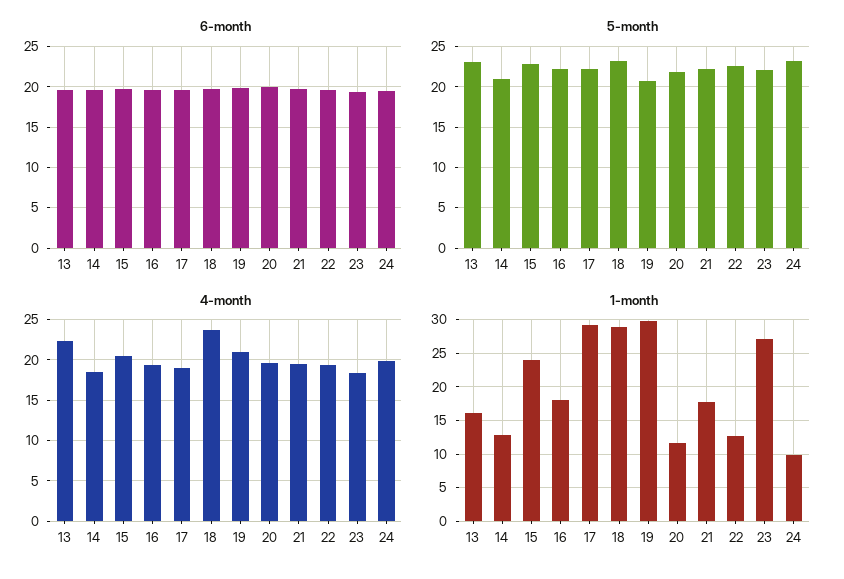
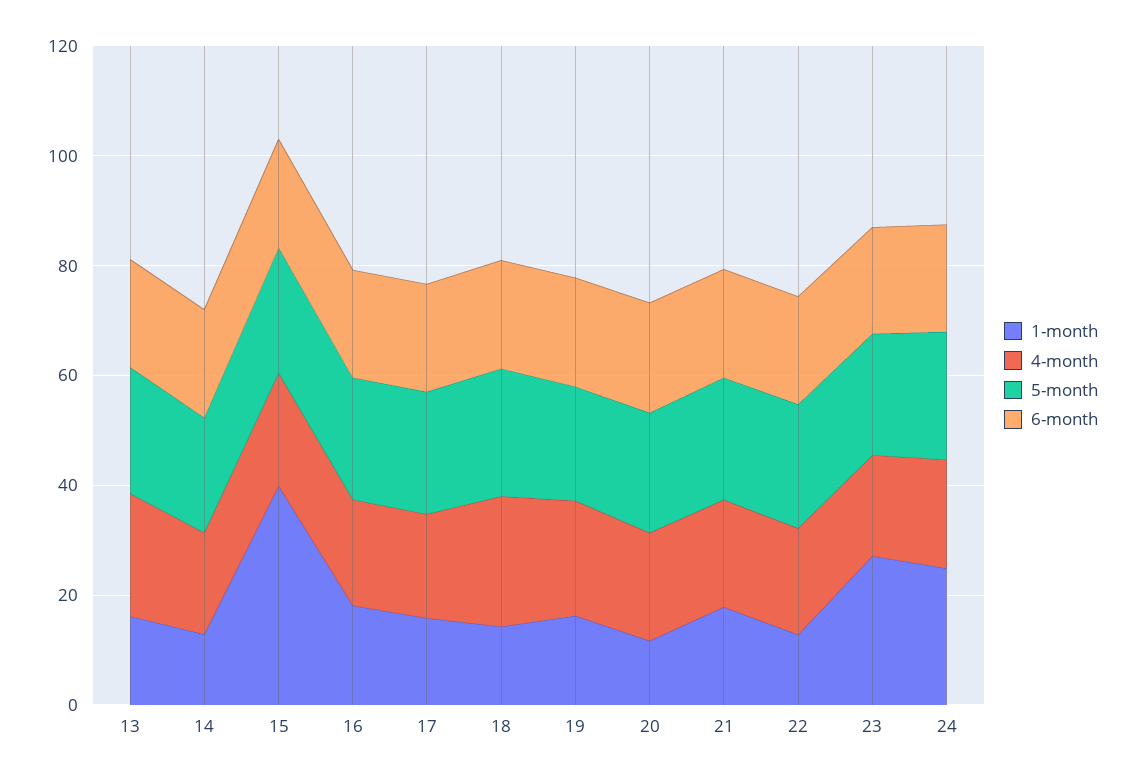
  {
    "6-month": {
      "13": 20,
      "14": 20,
      "15": 20,
      "16": 20,
      "17": 20,
      "18": 20,
      "19": 20,
      "20": 20,
      "21": 20,
      "22": 20,
      "23": 19,
      "24": 20
    },
    "5-month": {
      "13": 23,
      "14": 21,
      "15": 23,
      "16": 22,
      "17": 22,
      "18": 23,
      "19": 21,
      "20": 22,
      "21": 22,
      "22": 23,
      "23": 22,
      "24": 23
    },
    "4-month": {
      "13": 22,
      "14": 19,
      "15": 21,
      "16": 19,
      "17": 19,
      "18": 24,
      "19": 21,
      "20": 20,
      "21": 20,
      "22": 19,
      "23": 18,
      "24": 20
    },
    "1-month": {
      "13": 16,
      "14": 13,
-     "15": 24,
+     "15": 40,
      "16": 18,
-     "17": 29,
+     "17": 15,
-     "18": 29,
+     "18": 15,
-     "19": 30,
+     "19": 15,
      "20": 12,
      "21": 18,
      "22": 13,
      "23": 27,
-     "24": 10
+     "24": 25
    }
  }

